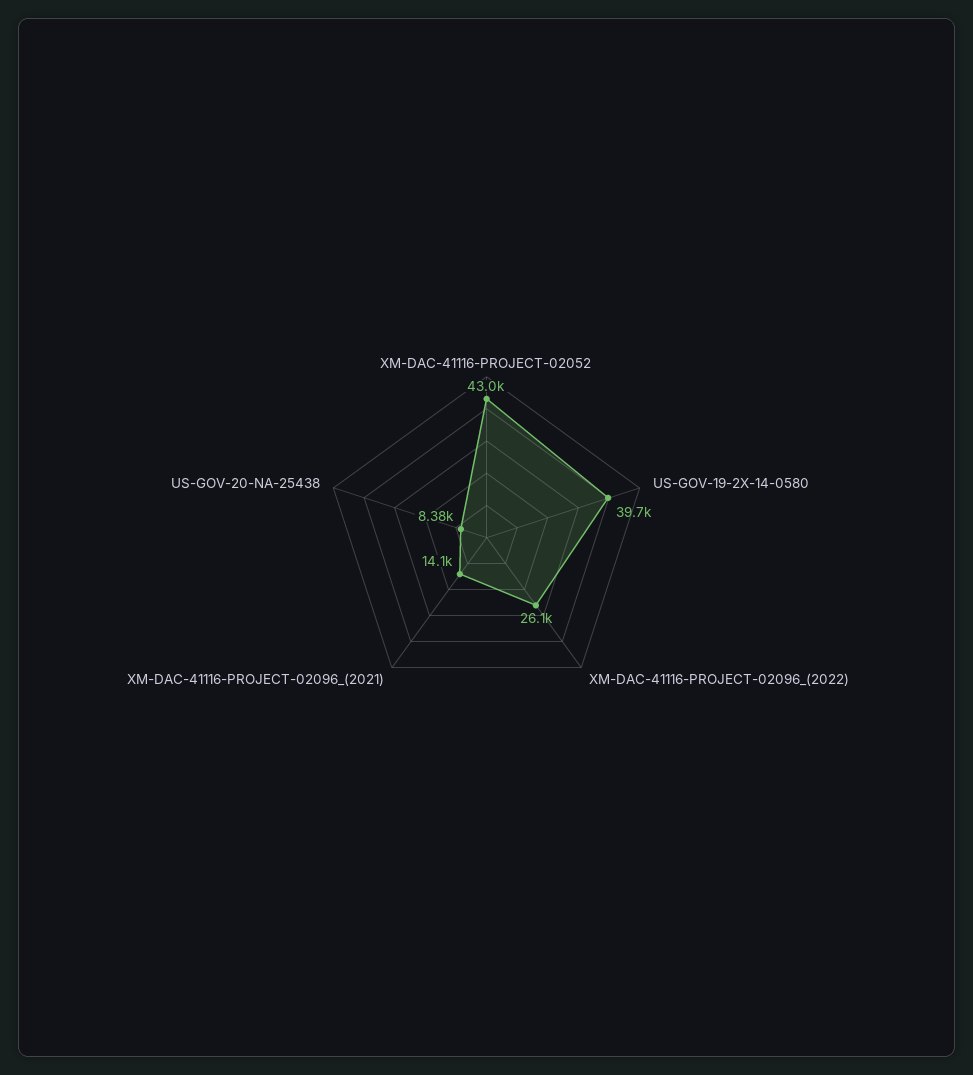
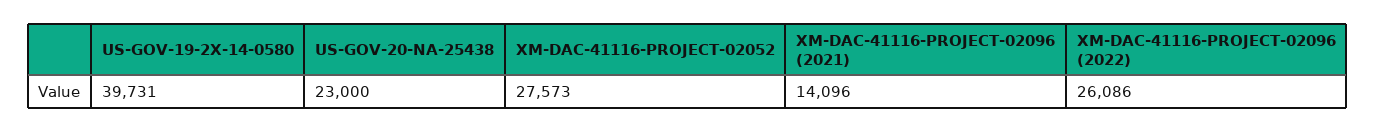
  {
-   "XM-DAC-41116-PROJECT-02052": 43000,
+   "XM-DAC-41116-PROJECT-02052": 27573,
    "US-GOV-19-2X-14-0580": 39731,
    "XM-DAC-41116-PROJECT-02096_(2022)": 26086,
    "XM-DAC-41116-PROJECT-02096_(2021)": 14096,
-   "US-GOV-20-NA-25438": 8380
+   "US-GOV-20-NA-25438": 23000
  }

